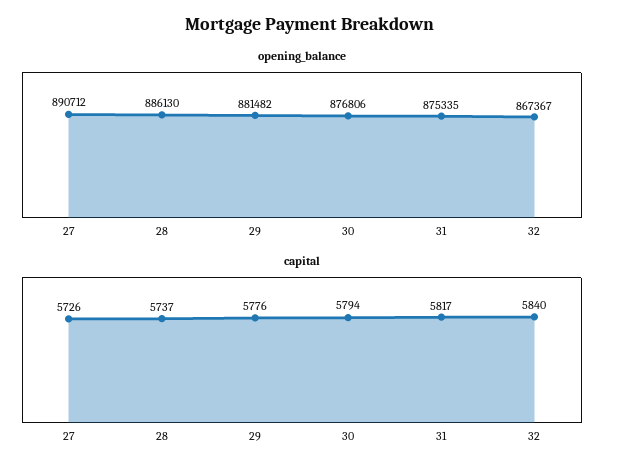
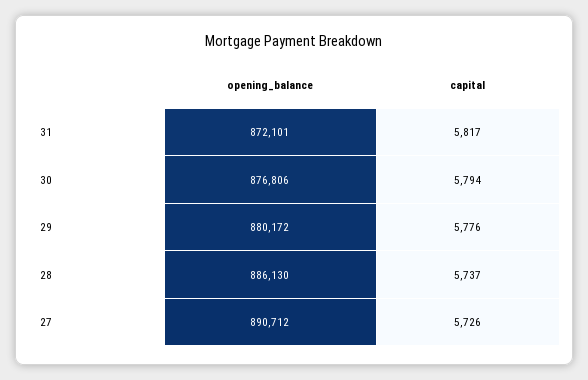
  {
    "opening_balance": {
      "27": 890712,
      "28": 886130,
-     "29": 881482,
+     "29": 880172,
      "30": 876806,
-     "31": 875335,
+     "31": 872101
-     "32": 867367
    },
    "capital": {
      "27": 5726,
      "28": 5737,
      "29": 5776,
      "30": 5794,
-     "31": 5817,
+     "31": 5817
-     "32": 5840
    }
  }

